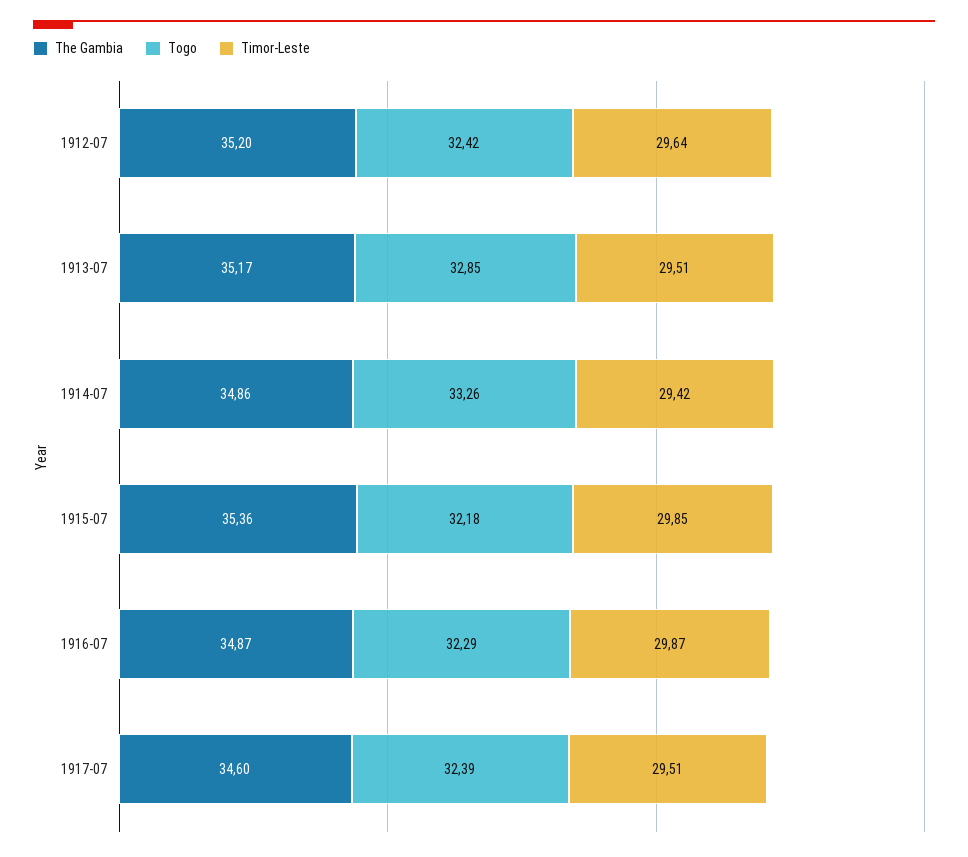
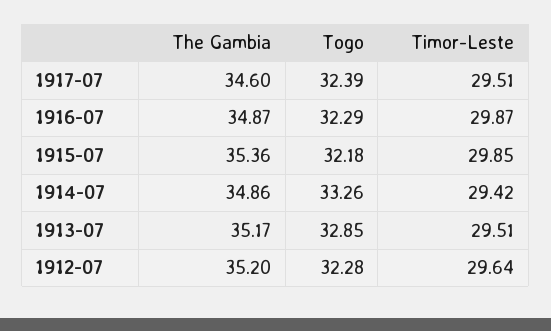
  {
    "The Gambia": {
      "1912-07": 35.2,
      "1913-07": 35.17,
      "1914-07": 34.86,
      "1915-07": 35.36,
      "1916-07": 34.87,
      "1917-07": 34.6
    },
    "Togo": {
-     "1912-07": 32.42,
+     "1912-07": 32.28,
      "1913-07": 32.85,
      "1914-07": 33.26,
      "1915-07": 32.18,
      "1916-07": 32.29,
      "1917-07": 32.39
    },
    "Timor-Leste": {
      "1912-07": 29.64,
      "1913-07": 29.51,
      "1914-07": 29.42,
      "1915-07": 29.85,
      "1916-07": 29.87,
      "1917-07": 29.51
    }
  }

